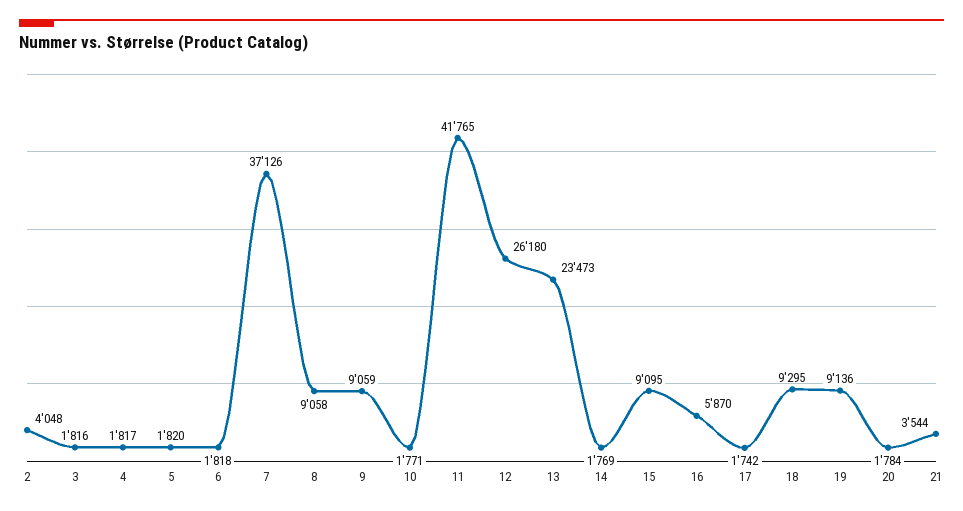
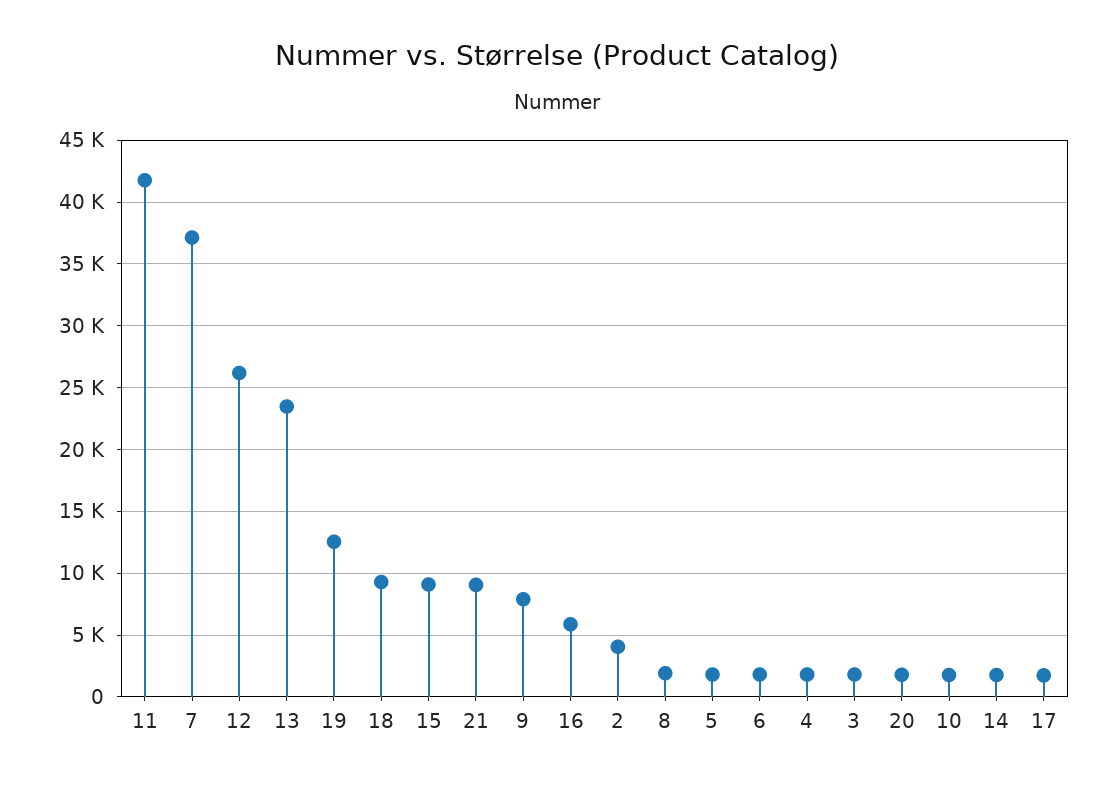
  {
    "2": 4048,
    "3": 1816,
    "4": 1817,
    "5": 1820,
    "6": 1818,
    "7": 37126,
-   "8": 9058,
+   "8": 2000,
-   "9": 9059,
+   "9": 8000,
    "10": 1771,
    "11": 41765,
    "12": 26180,
    "13": 23473,
    "14": 1769,
    "15": 9095,
    "16": 5870,
    "17": 1742,
    "18": 9295,
-   "19": 9136,
+   "19": 12500,
    "20": 1784,
-   "21": 3544
+   "21": 9000
  }

